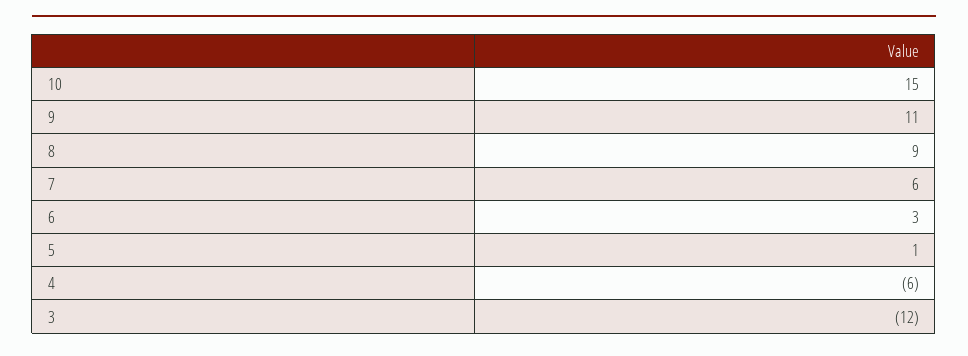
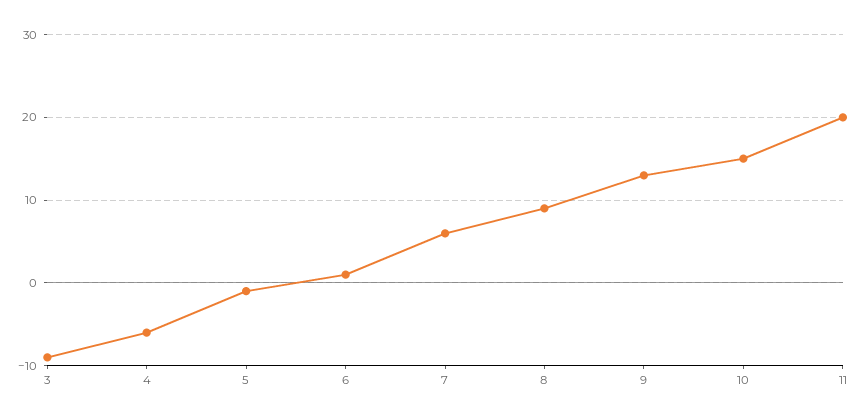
  {
    "10": 15,
-   "9": 11,
+   "9": 13,
    "8": 9,
    "7": 6,
-   "6": 3,
+   "6": 1,
-   "5": 1,
+   "5": -1,
    "4": -6,
-   "3": -12
+   "3": -9,
+   "11": 20
  }

